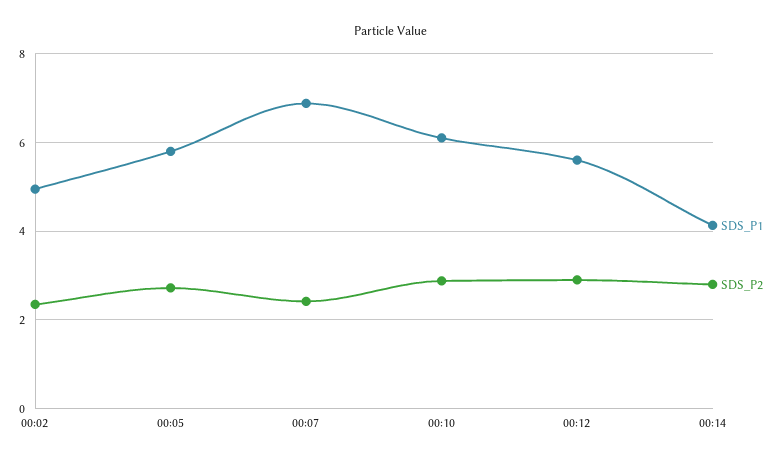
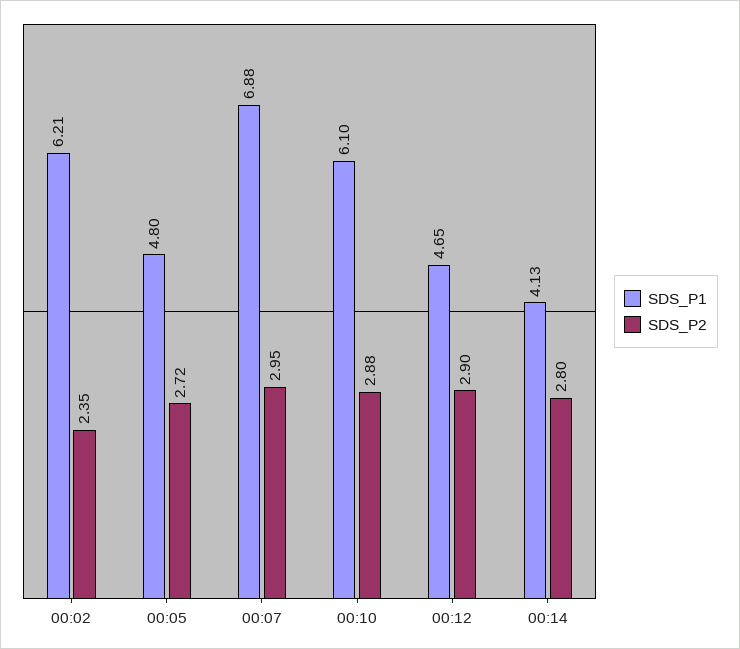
  {
    "SDS_P1": {
-     "00:02": 5,
+     "00:02": 6.21,
-     "00:05": 5.8,
+     "00:05": 4.8,
      "00:07": 6.88,
      "00:10": 6.1,
-     "00:12": 5.6,
+     "00:12": 4.65,
      "00:14": 4.13
    },
    "SDS_P2": {
      "00:02": 2.35,
      "00:05": 2.72,
-     "00:07": 2.4,
+     "00:07": 2.95,
      "00:10": 2.88,
      "00:12": 2.9,
      "00:14": 2.8
    }
  }

